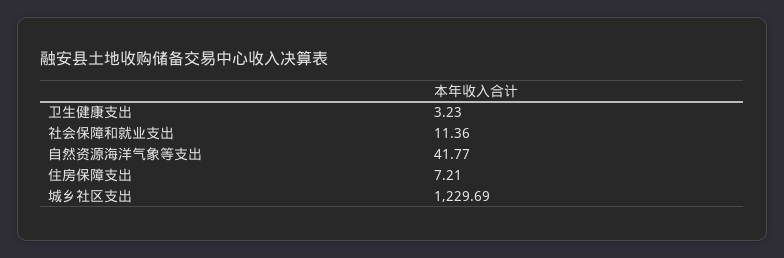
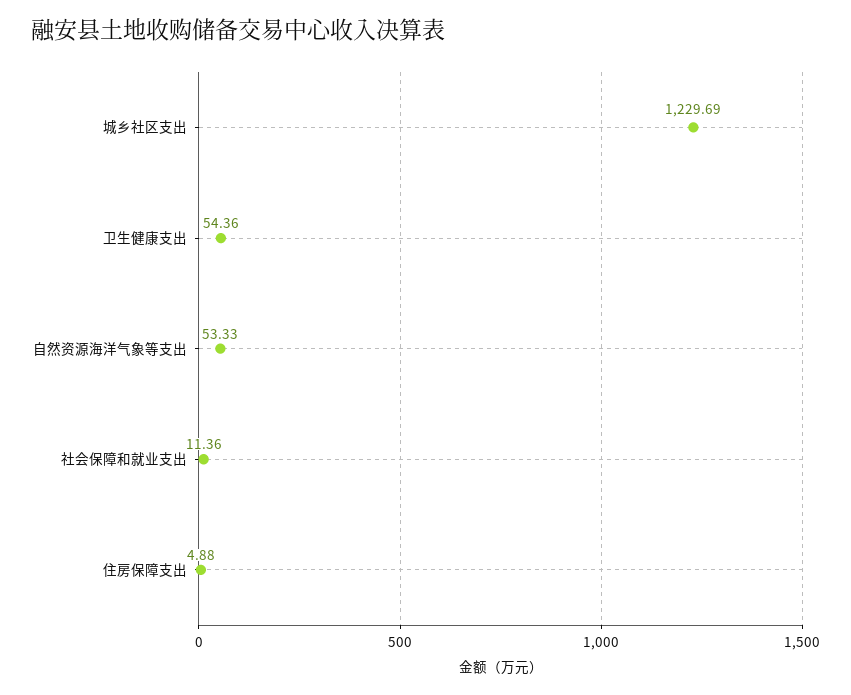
  {
-   "卫生健康支出": 3.23,
+   "卫生健康支出": 54.36,
    "社会保障和就业支出": 11.36,
-   "自然资源海洋气象等支出": 41.77,
+   "自然资源海洋气象等支出": 53.33,
-   "住房保障支出": 7.21,
+   "住房保障支出": 4.88,
    "城乡社区支出": 1229.69
  }

